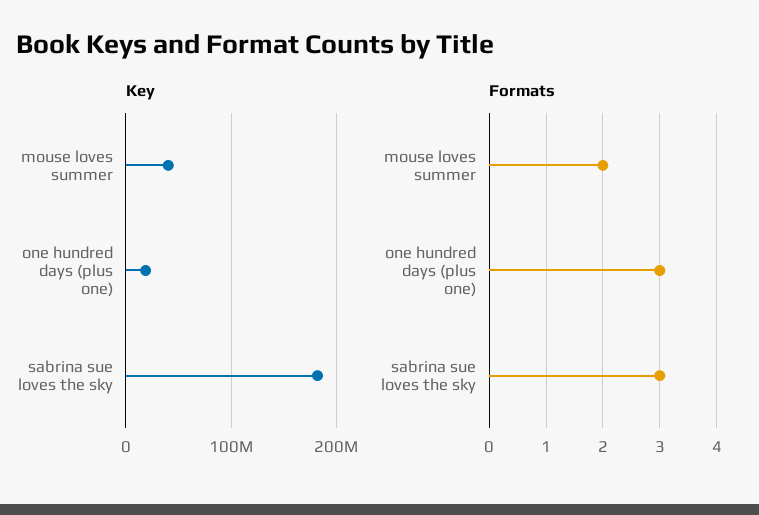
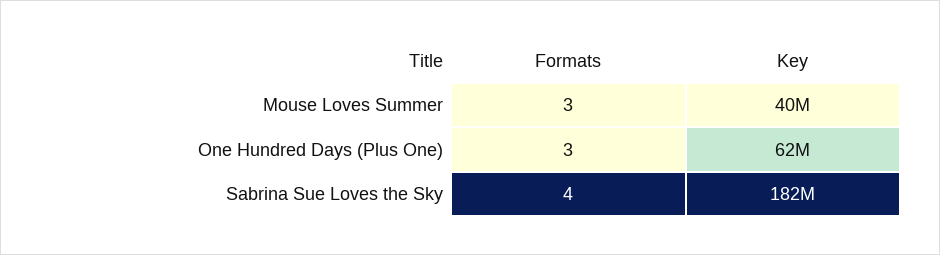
  {
    "Key": {
      "mouse loves summer": 40000000,
-     "one hundred days (plus one)": 20000000,
+     "one hundred days (plus one)": 62000000,
      "sabrina sue loves the sky": 182000000
    },
    "Formats": {
-     "mouse loves summer": 2,
+     "mouse loves summer": 3,
      "one hundred days (plus one)": 3,
-     "sabrina sue loves the sky": 3
+     "sabrina sue loves the sky": 4
    }
  }

